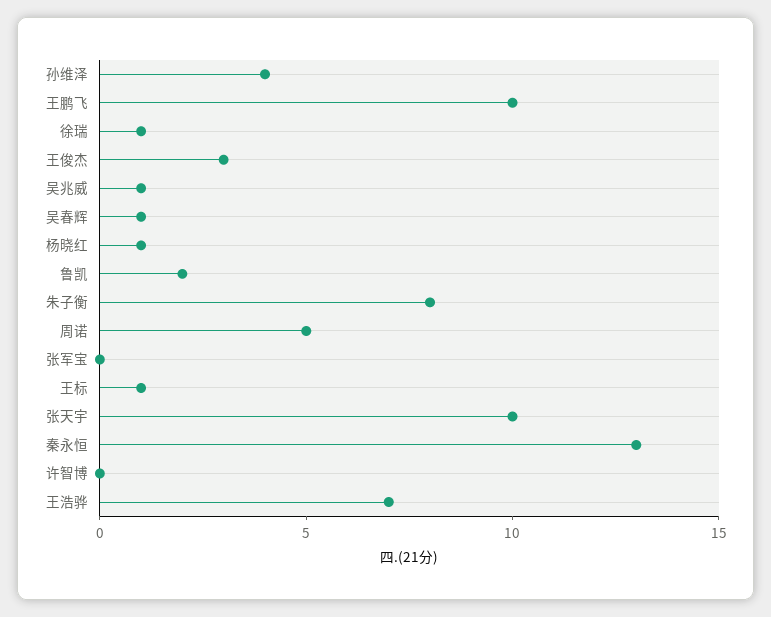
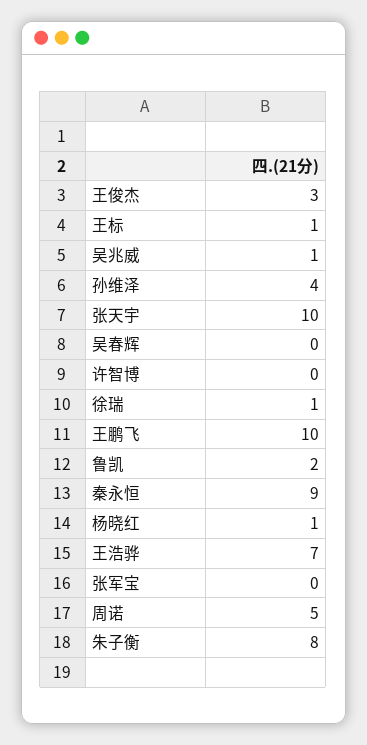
  {
    "孙维泽": 4,
    "王鹏飞": 10,
    "徐瑞": 1,
    "王俊杰": 3,
    "吴兆威": 1,
-   "吴春辉": 1,
+   "吴春辉": 0,
    "杨晓红": 1,
    "鲁凯": 2,
    "朱子衡": 8,
    "周诺": 5,
    "张军宝": 0,
    "王标": 1,
    "张天宇": 10,
-   "秦永恒": 13,
+   "秦永恒": 9,
    "许智博": 0,
    "王浩骅": 7
  }

